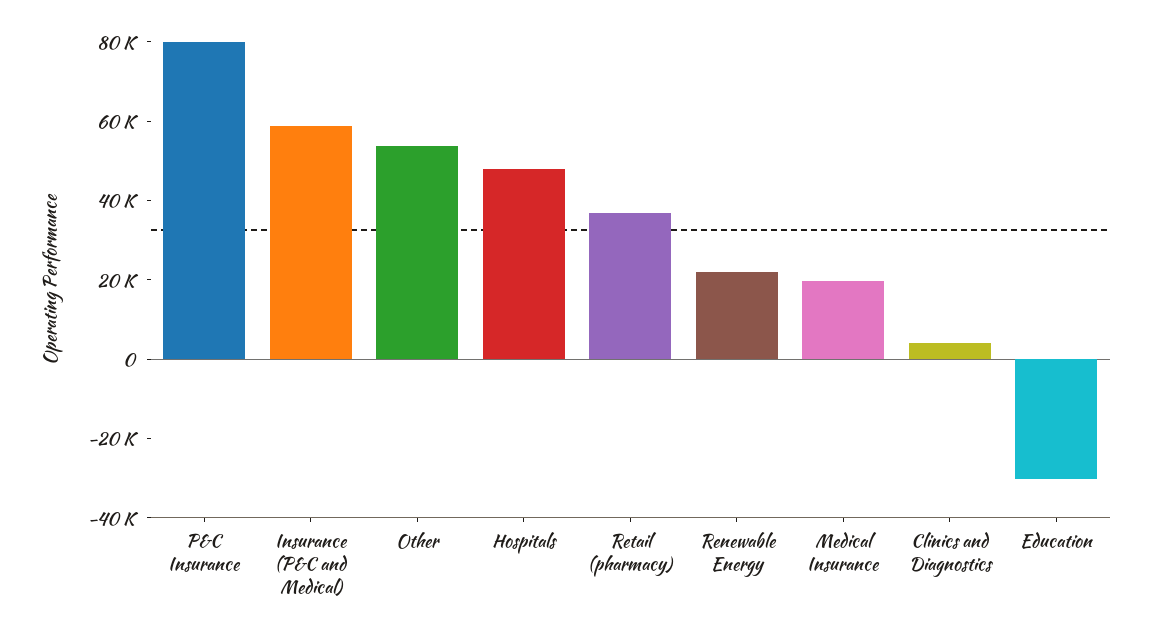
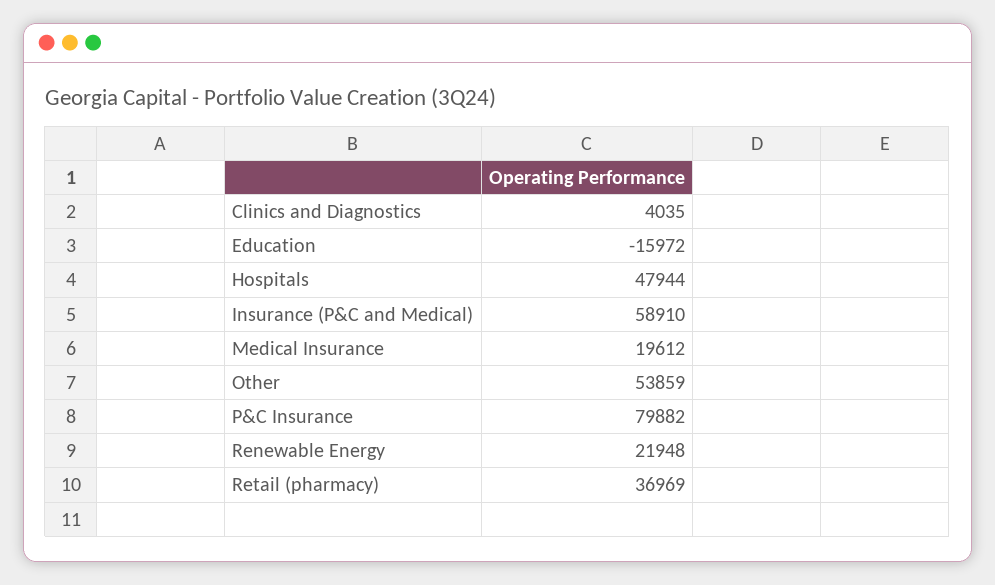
  {
    "P&C Insurance": 79882,
    "Insurance (P&C and Medical)": 58910,
    "Other": 53859,
    "Hospitals": 47944,
    "Retail (pharmacy)": 36969,
    "Renewable Energy": 21948,
    "Medical Insurance": 19612,
    "Clinics and Diagnostics": 4035,
-   "Education": -30000
+   "Education": -15972
  }

